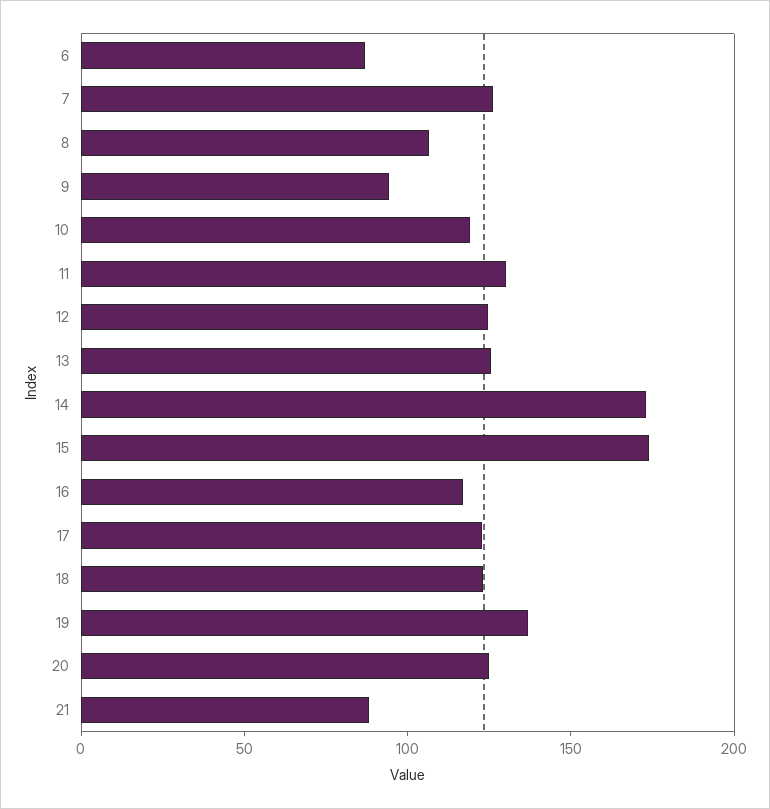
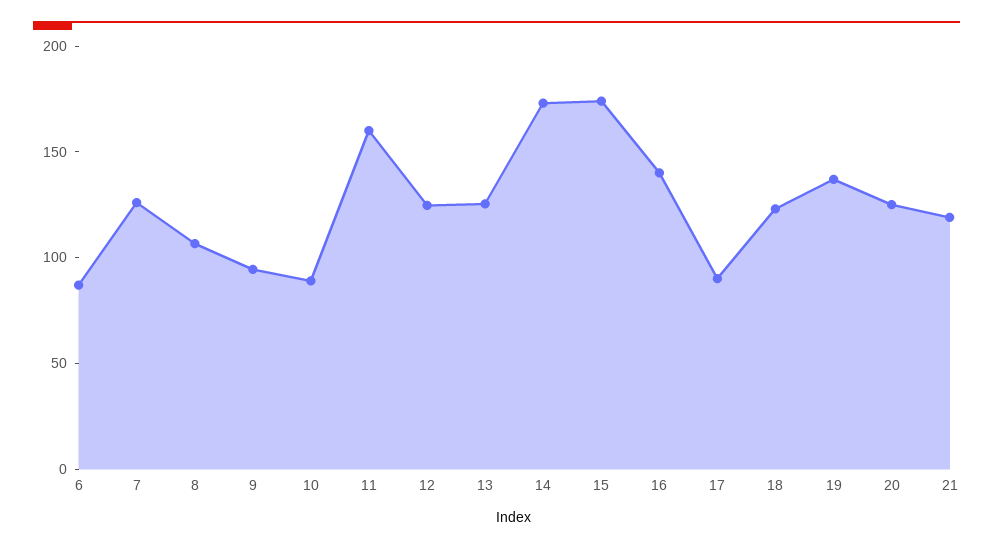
  {
    "6": 90,
    "7": 130,
    "8": 110,
    "9": 90,
-   "10": 120,
+   "10": 90,
-   "11": 130,
+   "11": 160,
    "12": 120,
    "13": 130,
    "14": 170,
    "15": 170,
-   "16": 120,
+   "16": 140,
-   "17": 120,
+   "17": 90,
    "18": 120,
    "19": 140,
    "20": 130,
-   "21": 90
+   "21": 120
  }

